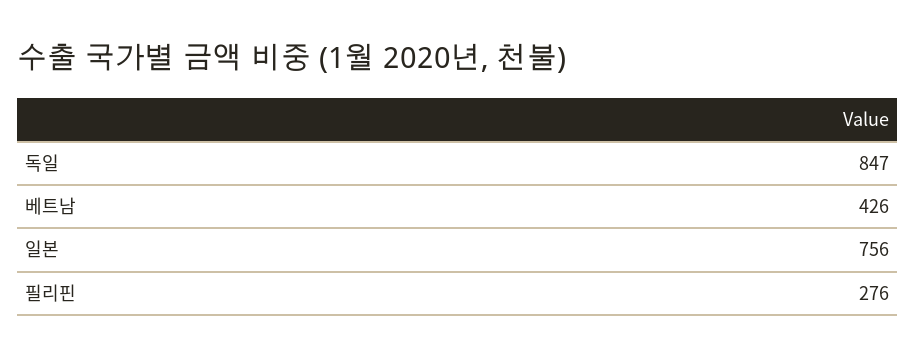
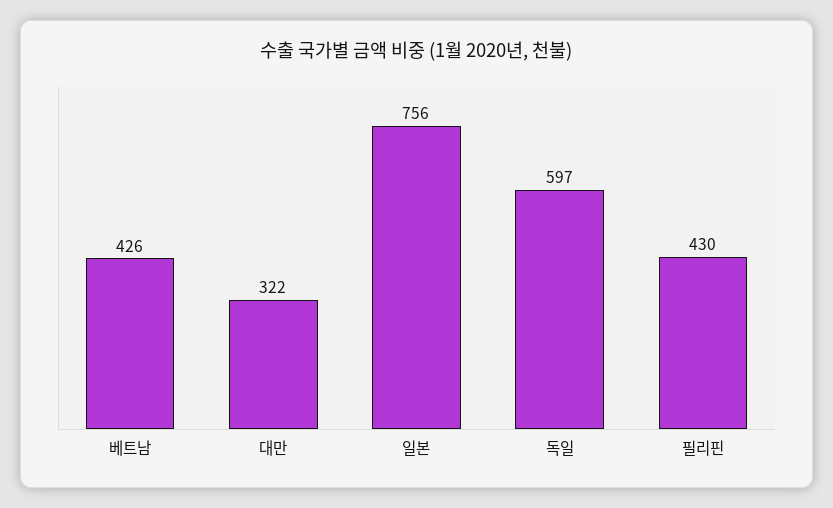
  {
-   "독일": 847,
+   "독일": 597,
    "베트남": 426,
    "일본": 756,
-   "필리핀": 276
+   "필리핀": 430,
+   "대만": 322
  }

